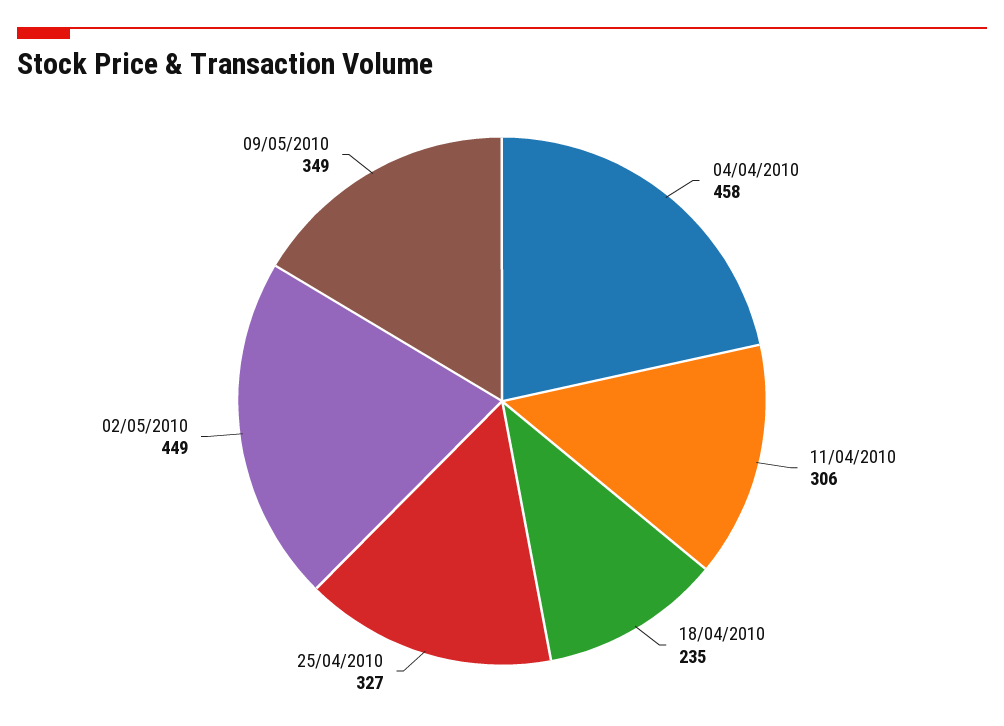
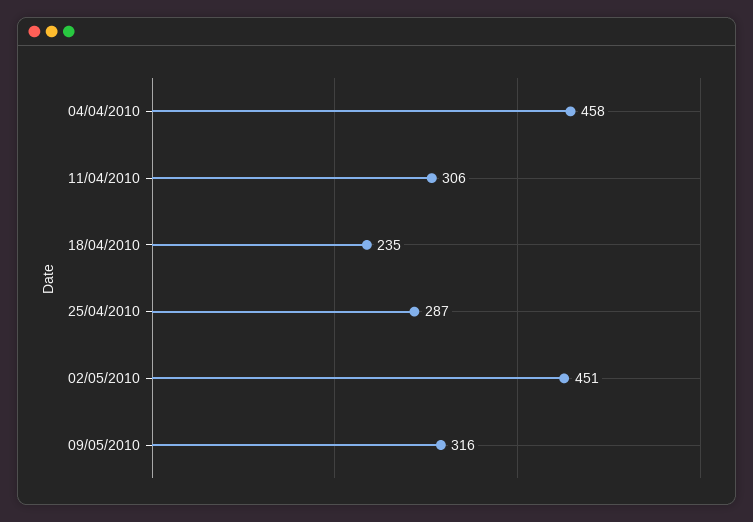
  {
    "04/04/2010": 458,
    "11/04/2010": 306,
    "18/04/2010": 235,
-   "25/04/2010": 327,
+   "25/04/2010": 287,
-   "02/05/2010": 449,
+   "02/05/2010": 451,
-   "09/05/2010": 349
+   "09/05/2010": 316
  }

